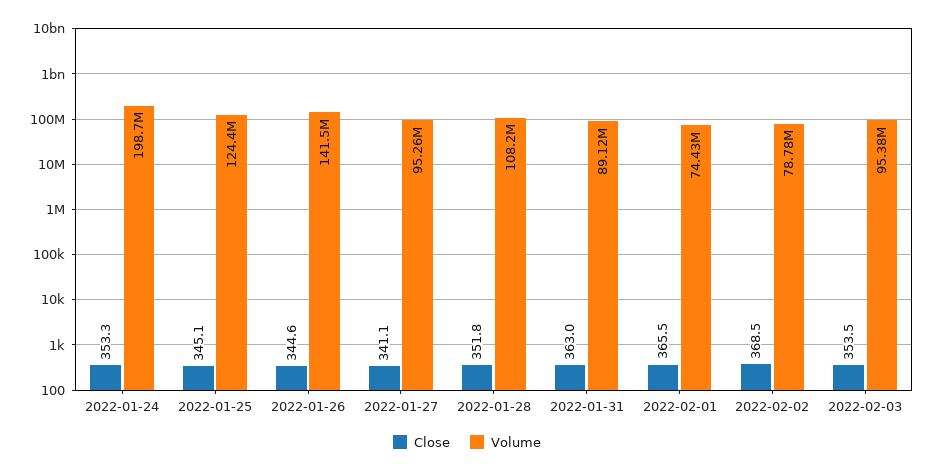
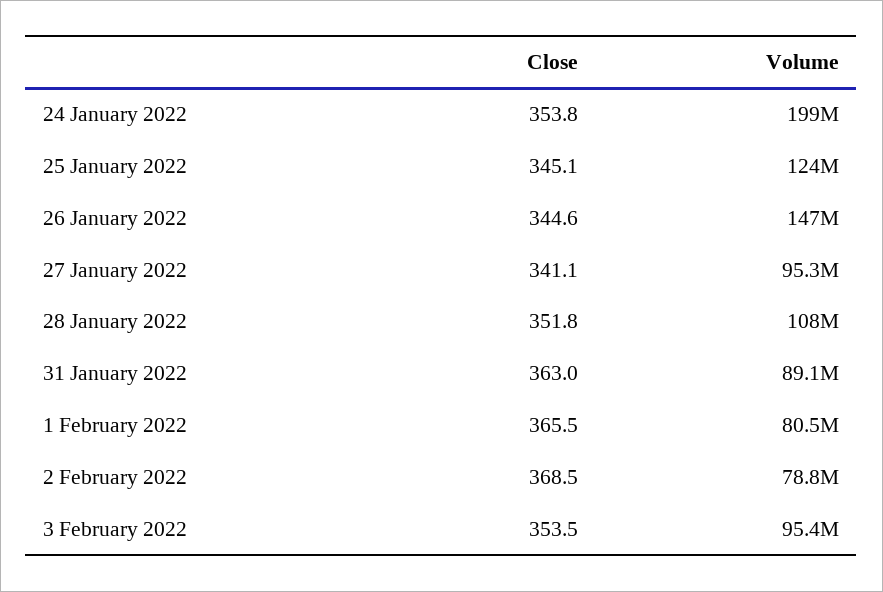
  {
    "Close": {
-     "2022-01-24": 353.3,
+     "2022-01-24": 353.8,
      "2022-01-25": 345.1,
      "2022-01-26": 344.6,
      "2022-01-27": 341.1,
      "2022-01-28": 351.8,
      "2022-01-31": 363,
      "2022-02-01": 365.5,
      "2022-02-02": 368.5,
      "2022-02-03": 353.5
    },
    "Volume": {
      "2022-01-24": 198700000,
      "2022-01-25": 124400000,
-     "2022-01-26": 141500000,
+     "2022-01-26": 147000000,
      "2022-01-27": 95260000,
      "2022-01-28": 108200000,
      "2022-01-31": 89120000,
-     "2022-02-01": 74430000,
+     "2022-02-01": 80500000,
      "2022-02-02": 78780000,
      "2022-02-03": 95380000
    }
  }

